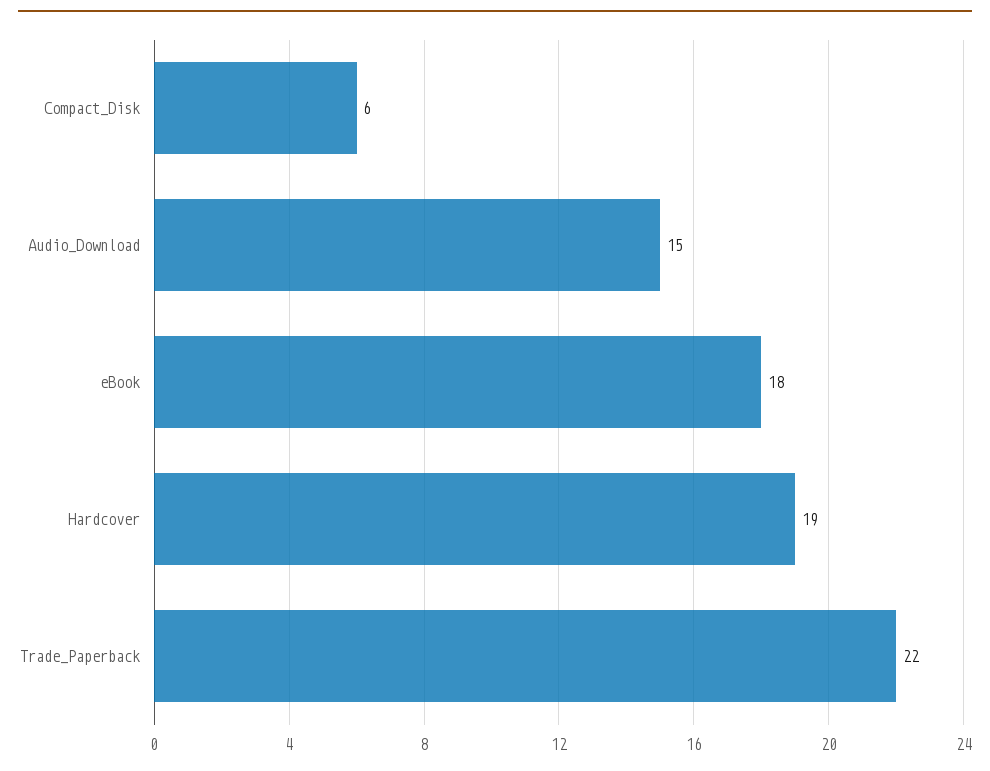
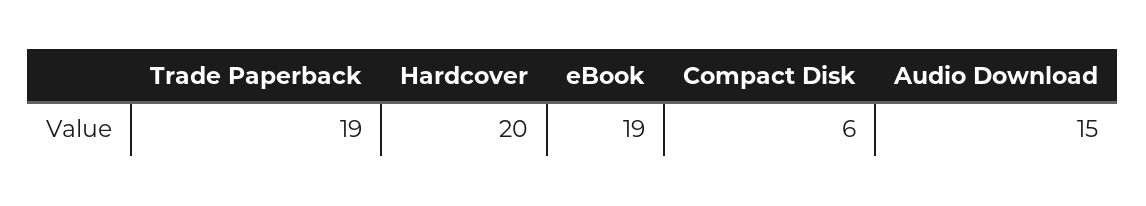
  {
    "Compact_Disk": 6,
    "Audio_Download": 15,
-   "eBook": 18,
+   "eBook": 19,
-   "Hardcover": 19,
+   "Hardcover": 20,
-   "Trade_Paperback": 22
+   "Trade_Paperback": 19
  }

